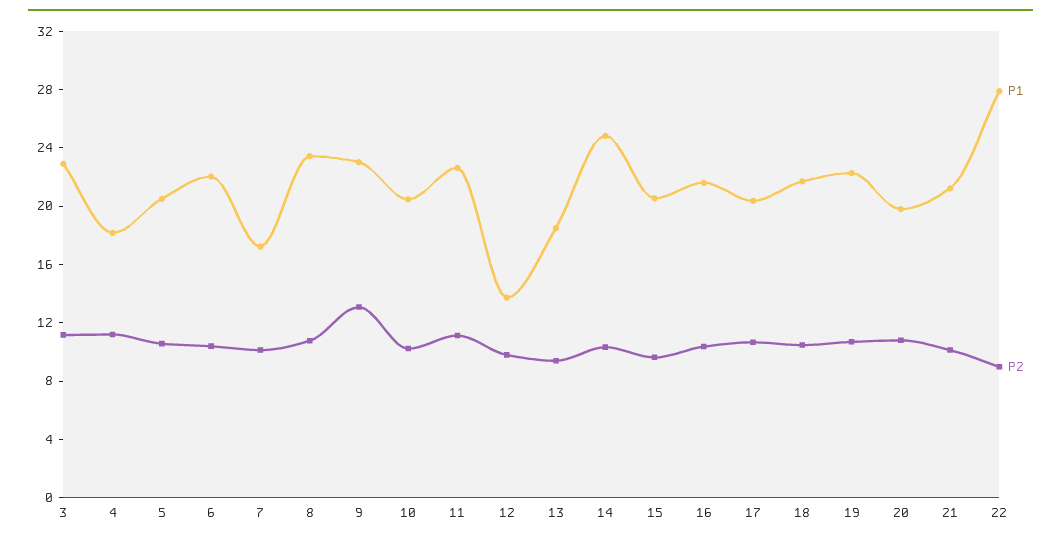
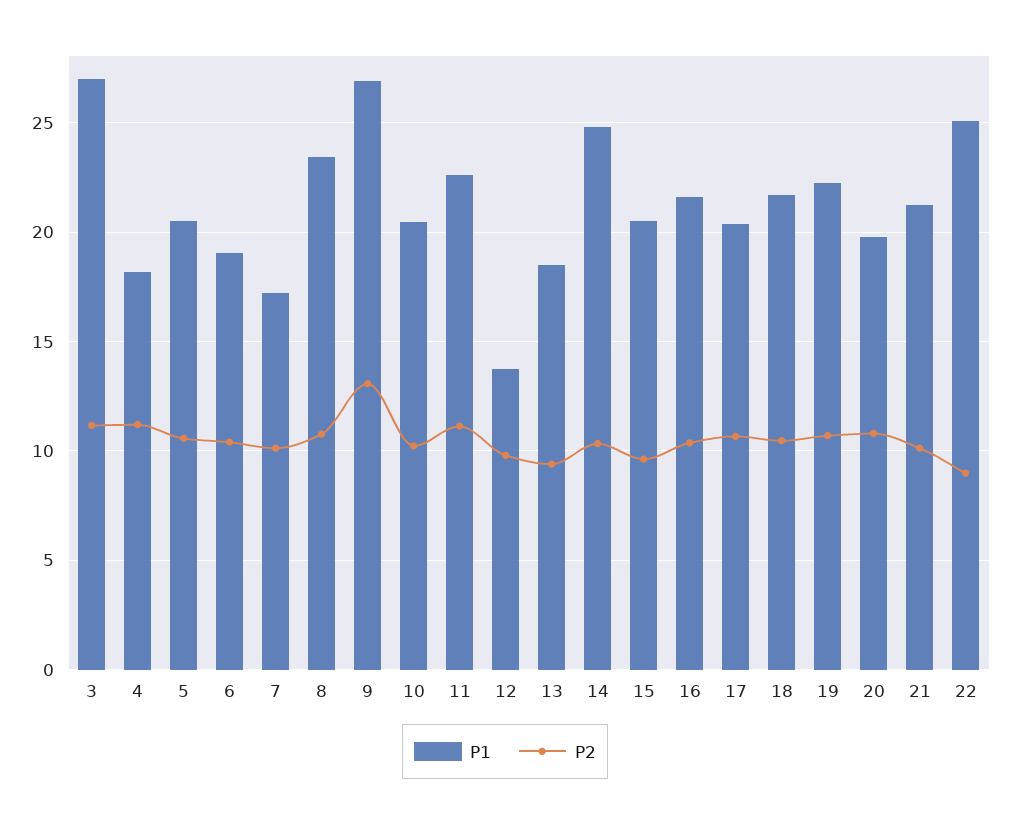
  {
    "P1": {
-     "3": 23,
+     "3": 27,
      "4": 18,
      "5": 20.5,
-     "6": 22,
+     "6": 19,
      "7": 17,
      "8": 23.5,
-     "9": 23,
+     "9": 27,
      "10": 20.5,
      "11": 22.5,
      "12": 13.5,
      "13": 18.5,
      "14": 25,
      "15": 20.5,
      "16": 21.5,
      "17": 20.5,
      "18": 21.5,
      "19": 22.5,
      "20": 20,
      "21": 21,
-     "22": 28
+     "22": 25
    },
    "P2": {
      "3": 11,
      "4": 11,
      "5": 10.5,
      "6": 10.5,
      "7": 10,
      "8": 11,
      "9": 13,
      "10": 10,
      "11": 11,
      "12": 10,
      "13": 9.5,
      "14": 10.5,
      "15": 9.5,
      "16": 10.5,
      "17": 10.5,
      "18": 10.5,
      "19": 10.5,
      "20": 11,
      "21": 10,
      "22": 9
    }
  }

